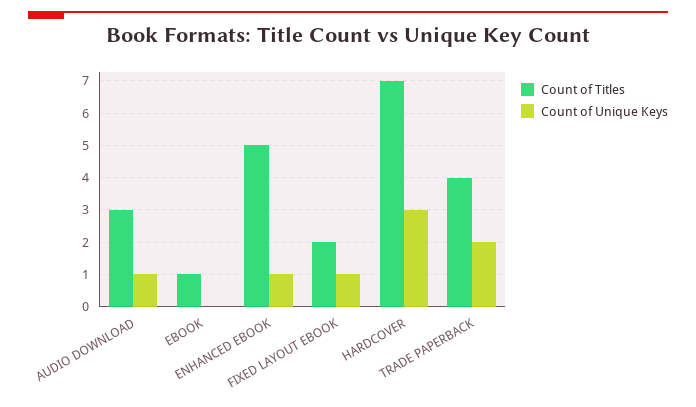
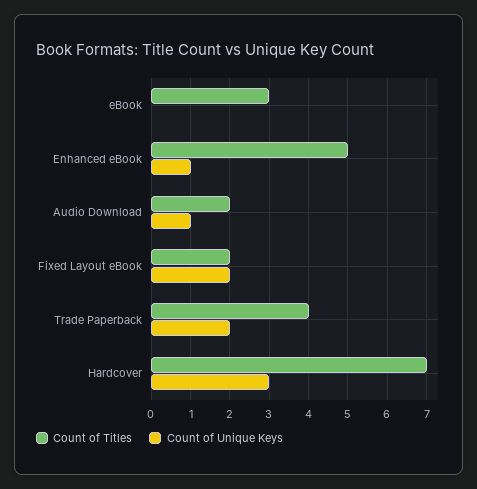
  {
    "Count of Titles": {
-     "AUDIO DOWNLOAD": 3,
+     "AUDIO DOWNLOAD": 2,
-     "EBOOK": 1,
+     "EBOOK": 3,
      "ENHANCED EBOOK": 5,
      "FIXED LAYOUT EBOOK": 2,
      "HARDCOVER": 7,
      "TRADE PAPERBACK": 4
    },
    "Count of Unique Keys": {
      "AUDIO DOWNLOAD": 1,
      "EBOOK": 0,
      "ENHANCED EBOOK": 1,
-     "FIXED LAYOUT EBOOK": 1,
+     "FIXED LAYOUT EBOOK": 2,
      "HARDCOVER": 3,
      "TRADE PAPERBACK": 2
    }
  }

